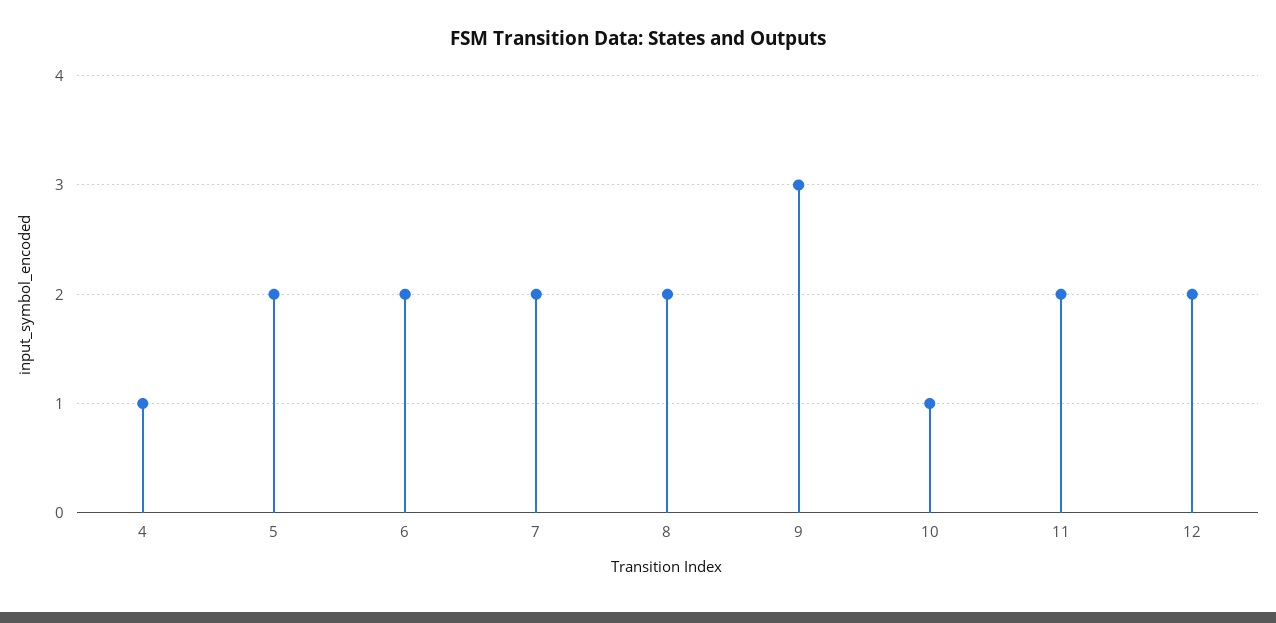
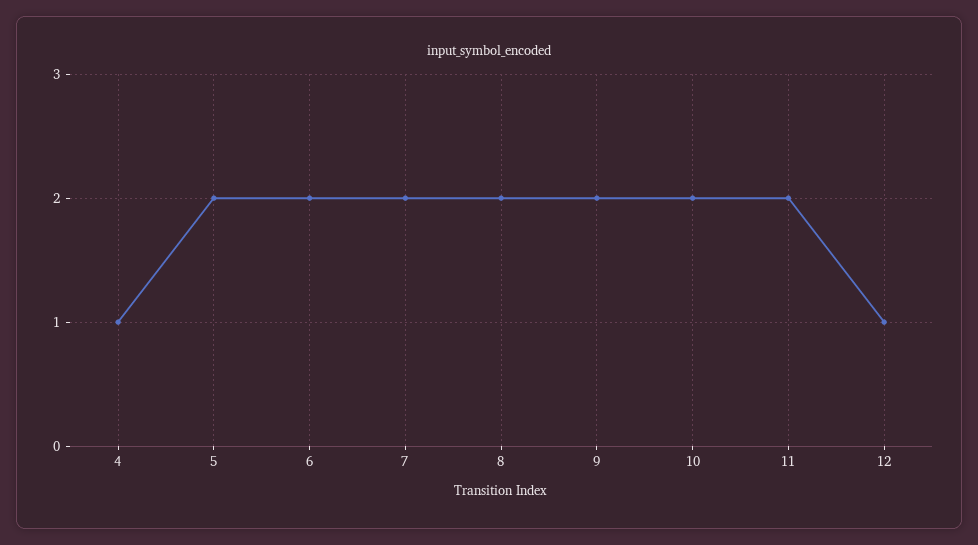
  {
    "4": 1,
    "5": 2,
    "6": 2,
    "7": 2,
    "8": 2,
-   "9": 3,
+   "9": 2,
-   "10": 1,
+   "10": 2,
    "11": 2,
-   "12": 2
+   "12": 1
  }

